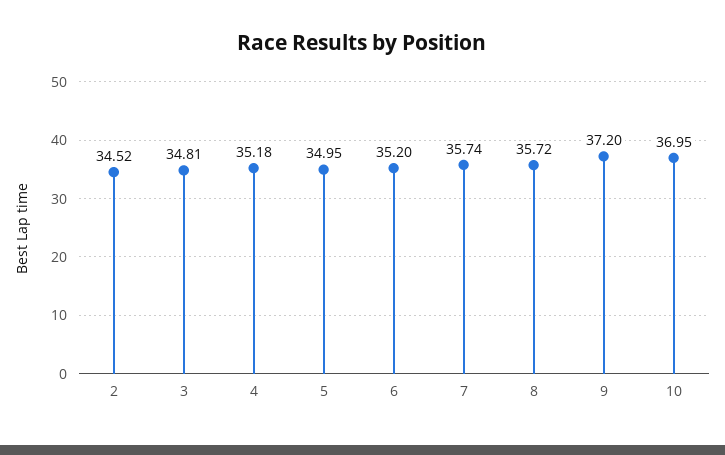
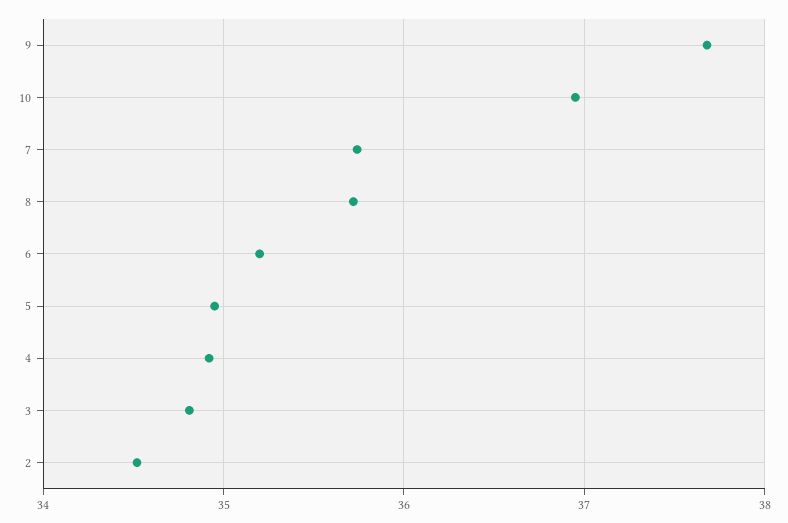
  {
    "2": 34.52,
    "3": 34.81,
-   "4": 35.18,
+   "4": 34.9,
    "5": 34.95,
    "6": 35.2,
    "7": 35.74,
    "8": 35.72,
-   "9": 37.2,
+   "9": 37.7,
    "10": 36.95
  }

